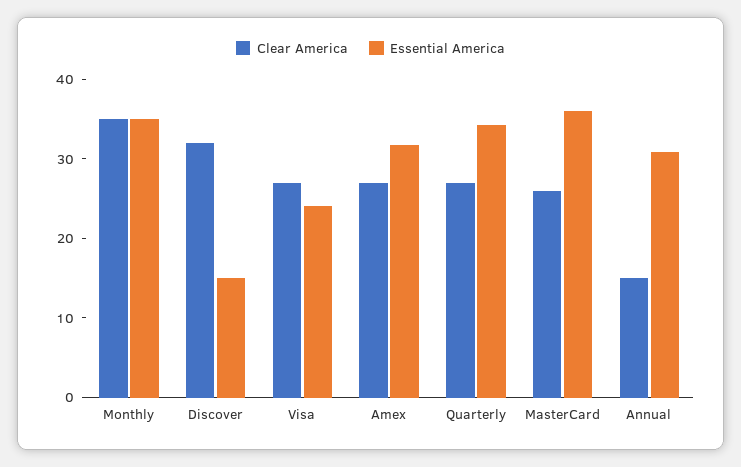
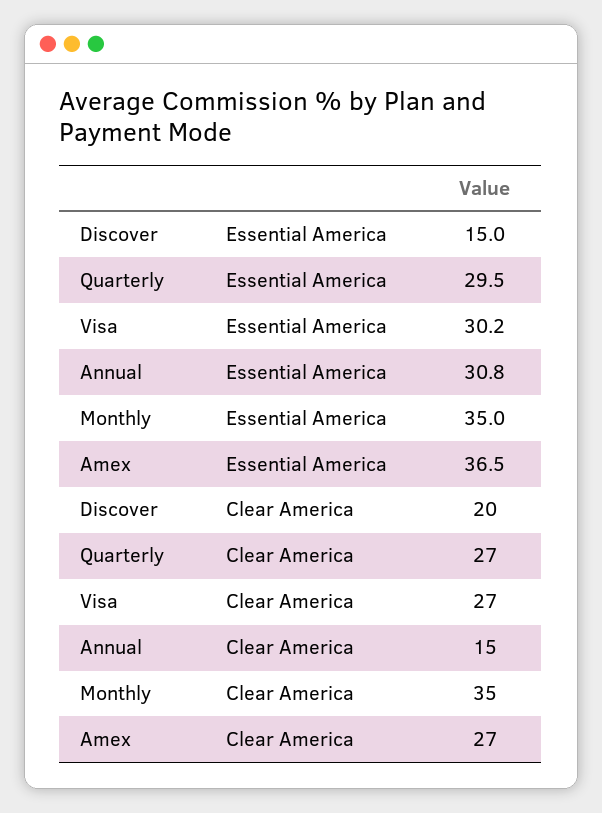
  {
    "Clear America": {
      "Monthly": 35,
-     "Discover": 32,
+     "Discover": 20,
      "Visa": 27,
      "Amex": 27,
      "Quarterly": 27,
-     "MasterCard": 26,
      "Annual": 15
    },
    "Essential America": {
      "Monthly": 35,
      "Discover": 15,
-     "Visa": 24,
+     "Visa": 30.2,
-     "Amex": 32,
+     "Amex": 36.5,
-     "Quarterly": 34,
+     "Quarterly": 29.5,
-     "MasterCard": 36,
      "Annual": 30.8
    }
  }

